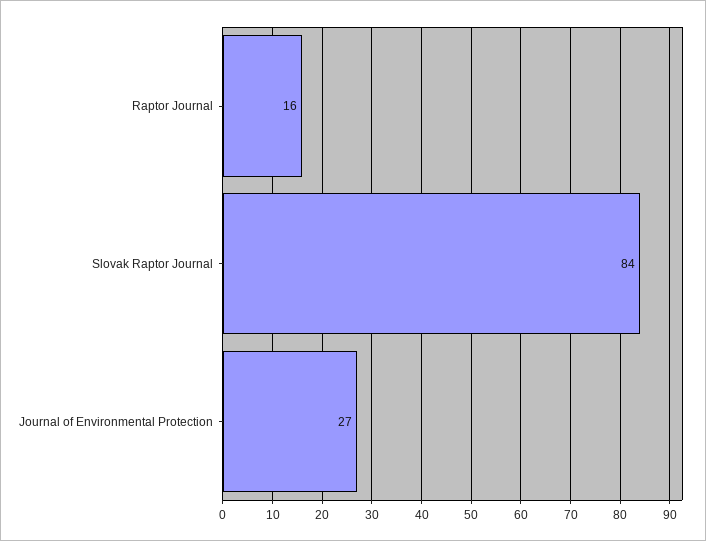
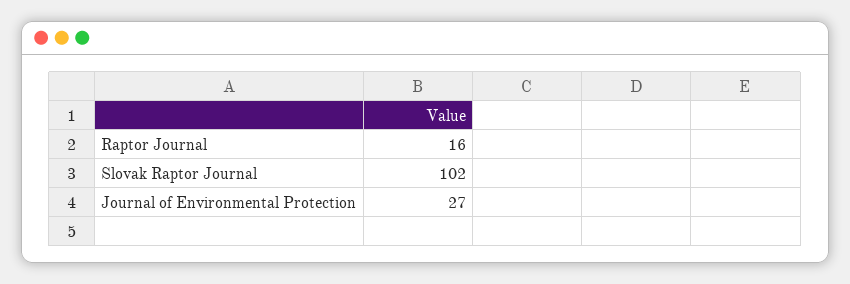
  {
    "Raptor Journal": 16,
-   "Slovak Raptor Journal": 84,
+   "Slovak Raptor Journal": 102,
    "Journal of Environmental Protection": 27
  }

